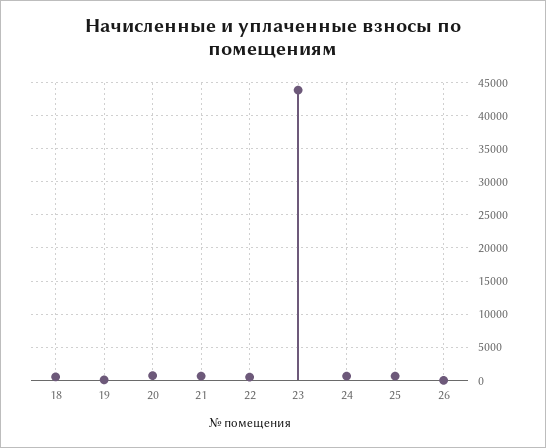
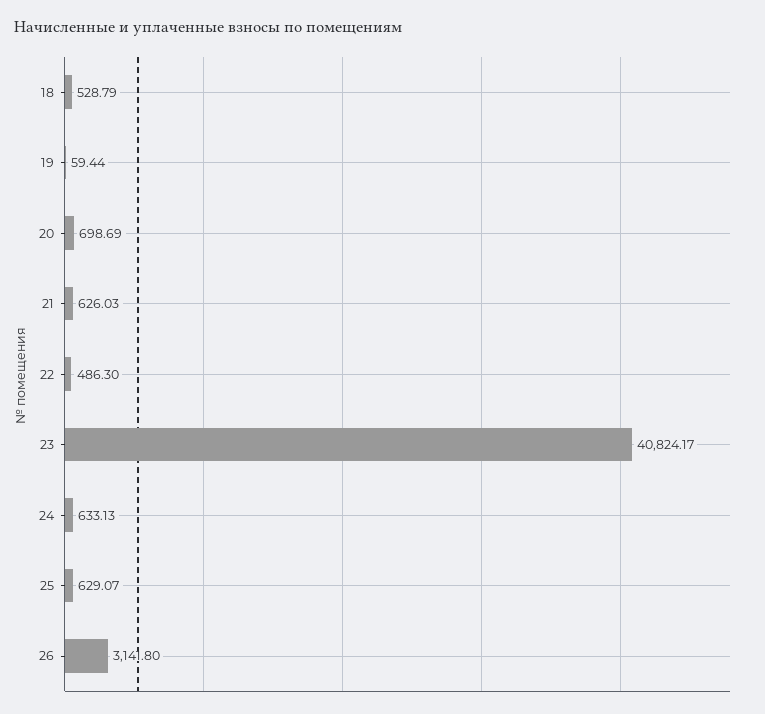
  {
    "18": 528.79,
    "19": 59.44,
    "20": 698.69,
    "21": 626.03,
    "22": 486.3,
-   "23": 44000,
+   "23": 40824.17,
    "24": 633.13,
    "25": 629.07,
-   "26": 0
+   "26": 3141.8
  }

